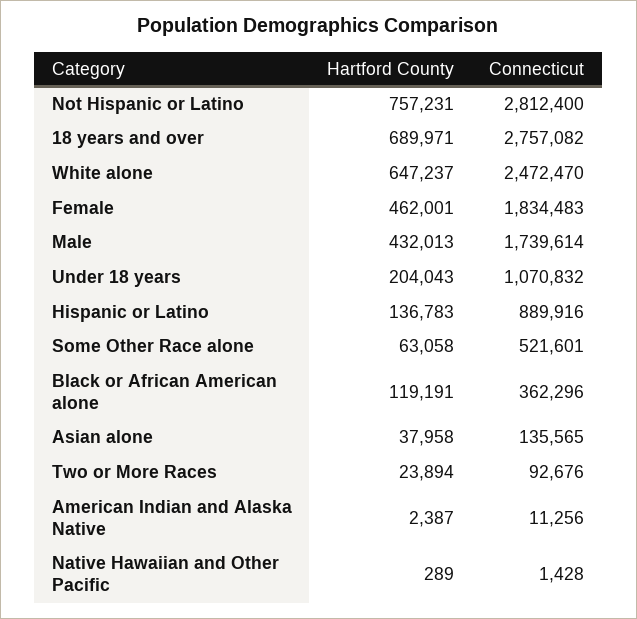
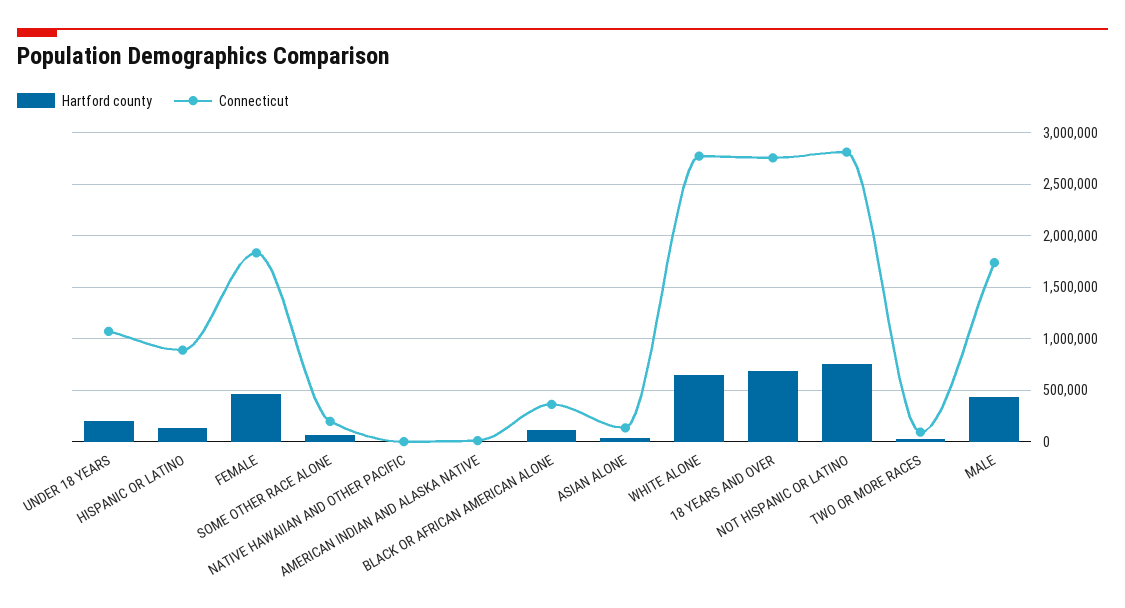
  {
    "Hartford County": {
      "Not Hispanic or Latino": 757231,
      "18 years and over": 689971,
      "White alone": 647237,
      "Female": 462001,
      "Male": 432013,
      "Under 18 years": 204043,
      "Hispanic or Latino": 136783,
      "Some Other Race alone": 63058,
      "Black or African American alone": 119191,
      "Asian alone": 37958,
      "Two or More Races": 23894,
      "American Indian and Alaska Native": 2387,
      "Native Hawaiian and Other Pacific": 289
    },
    "Connecticut": {
      "Not Hispanic or Latino": 2812400,
      "18 years and over": 2757082,
-     "White alone": 2472470,
+     "White alone": 2800000,
      "Female": 1834483,
      "Male": 1739614,
      "Under 18 years": 1070832,
      "Hispanic or Latino": 889916,
-     "Some Other Race alone": 521601,
+     "Some Other Race alone": 200000,
      "Black or African American alone": 362296,
      "Asian alone": 135565,
      "Two or More Races": 92676,
      "American Indian and Alaska Native": 11256,
      "Native Hawaiian and Other Pacific": 1428
    }
  }

